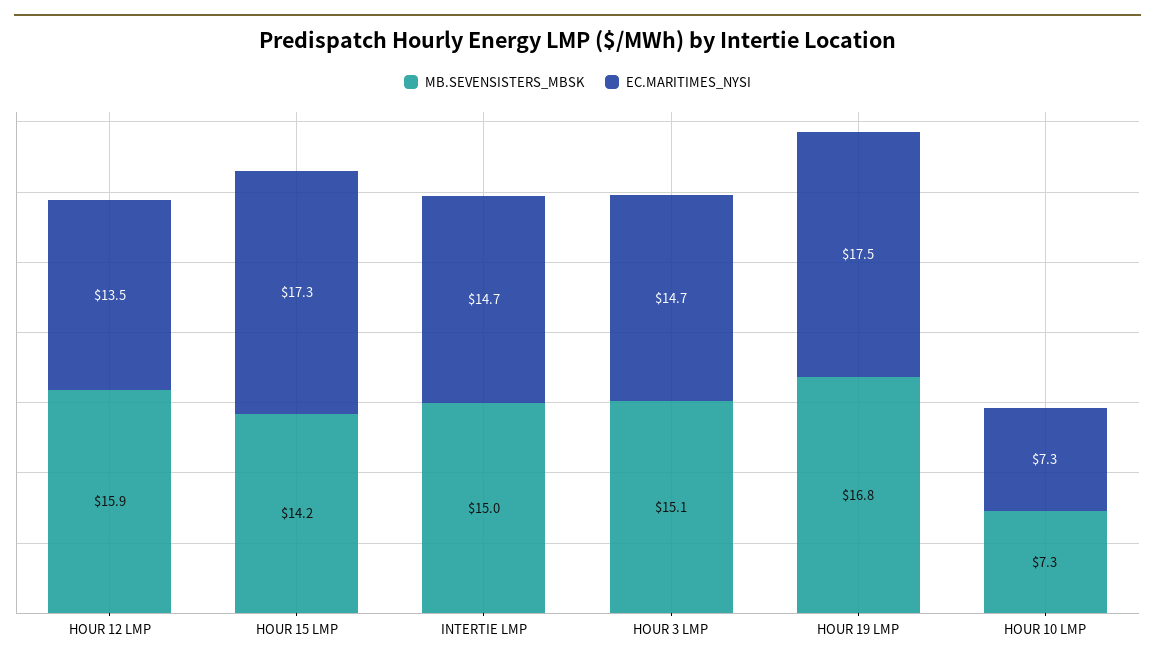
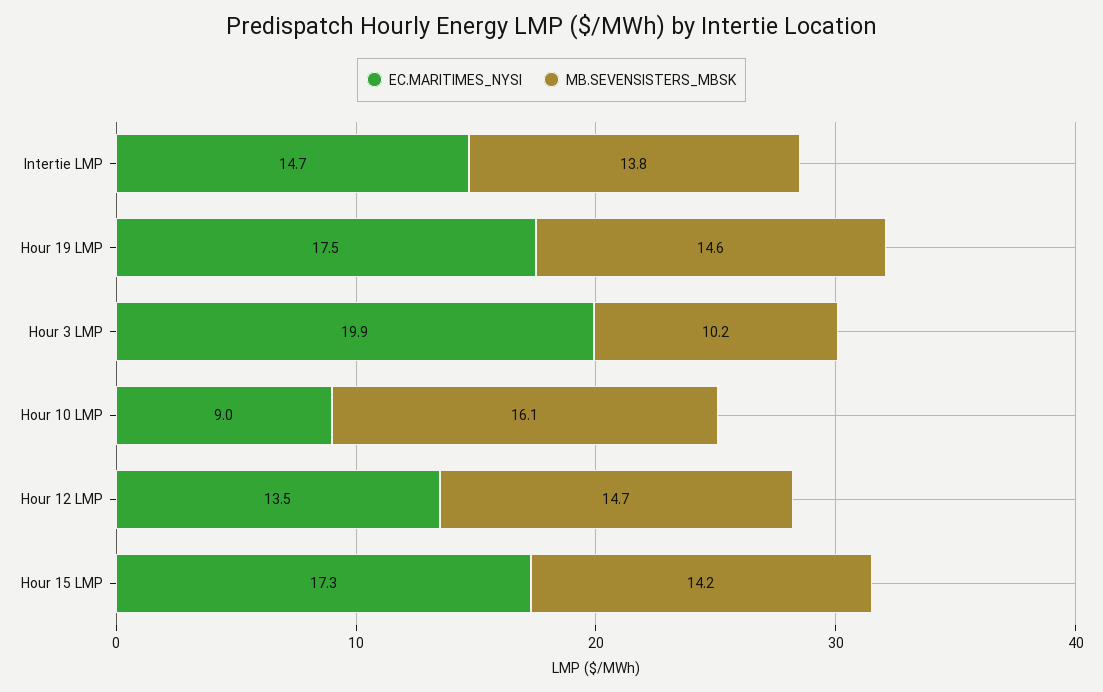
  {
    "MB.SEVENSISTERS_MBSK": {
-     "HOUR 12 LMP": 15.9,
+     "HOUR 12 LMP": 14.7,
      "HOUR 15 LMP": 14.2,
-     "INTERTIE LMP": 15,
+     "INTERTIE LMP": 13.8,
-     "HOUR 3 LMP": 15.1,
+     "HOUR 3 LMP": 10.2,
-     "HOUR 19 LMP": 16.8,
+     "HOUR 19 LMP": 14.6,
-     "HOUR 10 LMP": 7.3
+     "HOUR 10 LMP": 16.1
    },
    "EC.MARITIMES_NYSI": {
      "HOUR 12 LMP": 13.5,
      "HOUR 15 LMP": 17.3,
      "INTERTIE LMP": 14.7,
-     "HOUR 3 LMP": 14.7,
+     "HOUR 3 LMP": 19.9,
      "HOUR 19 LMP": 17.5,
-     "HOUR 10 LMP": 7.3
+     "HOUR 10 LMP": 9
    }
  }

